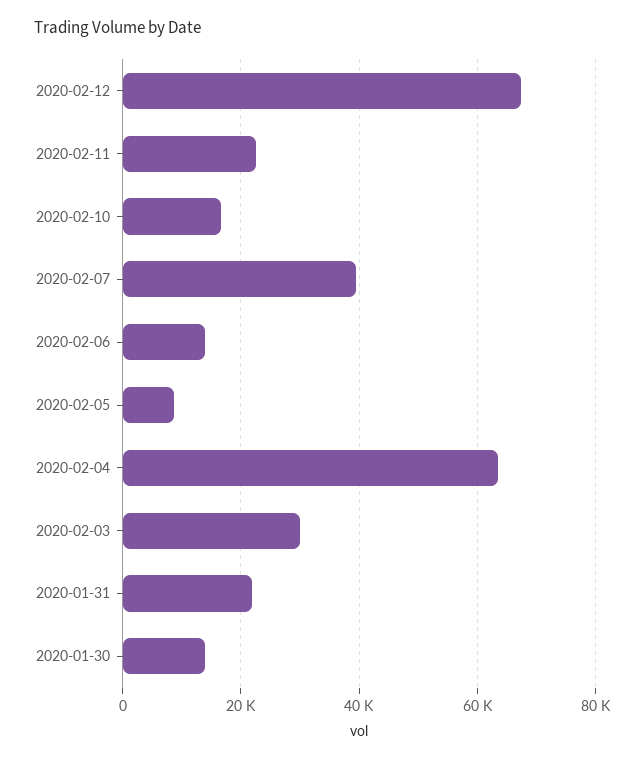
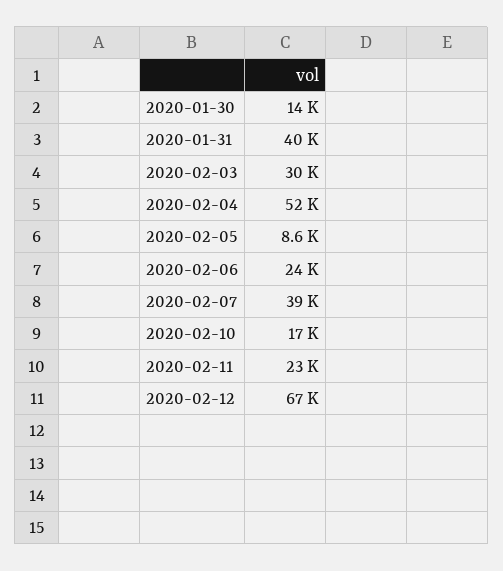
  {
    "2020-02-12": 67000,
    "2020-02-11": 23000,
    "2020-02-10": 17000,
    "2020-02-07": 39000,
-   "2020-02-06": 14000,
+   "2020-02-06": 24000,
    "2020-02-05": 8600,
-   "2020-02-04": 64000,
+   "2020-02-04": 52000,
    "2020-02-03": 30000,
-   "2020-01-31": 22000,
+   "2020-01-31": 40000,
    "2020-01-30": 14000
  }

